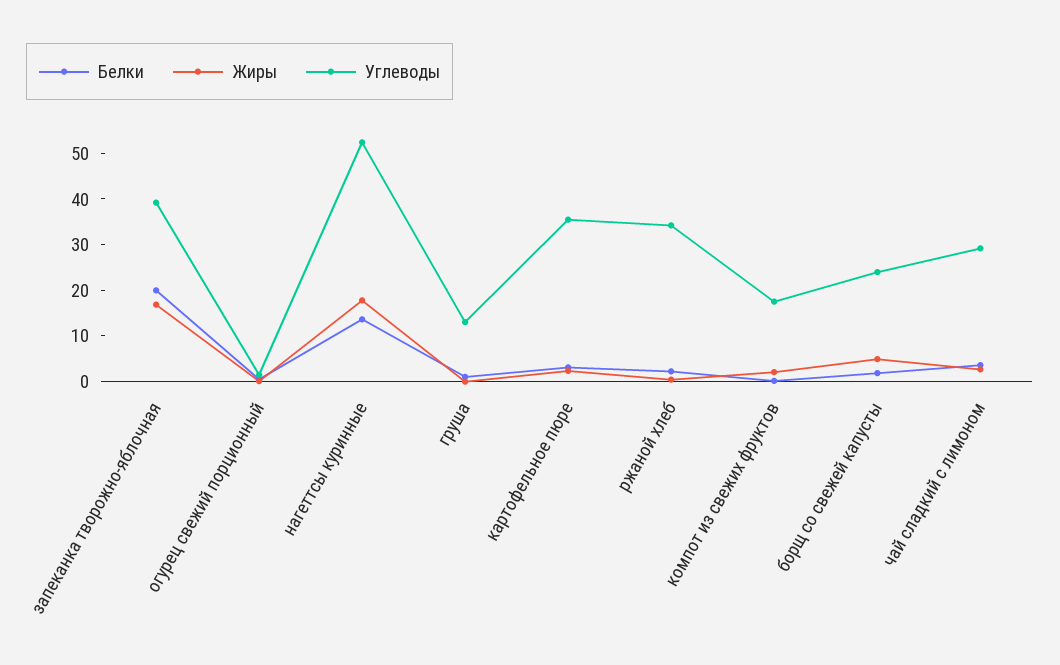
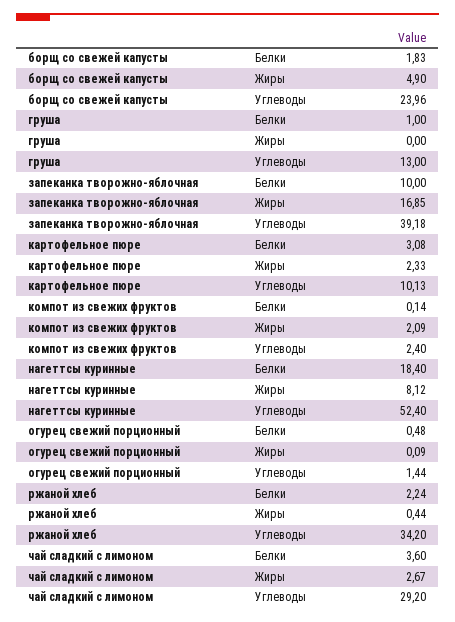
  {
    "Белки": {
-     "запеканка творожно-яблочная": 20,
+     "запеканка творожно-яблочная": 10,
      "огурец свежий порционный": 0.48,
-     "нагеттсы куринные": 14,
+     "нагеттсы куринные": 18.4,
      "груша": 1,
      "картофельное пюре": 3.08,
      "ржаной хлеб": 2.24,
      "компот из свежих фруктов": 0.14,
      "борщ со свежей капусты": 1.83,
      "чай сладкий с лимоном": 3.6
    },
    "Жиры": {
      "запеканка творожно-яблочная": 16.85,
      "огурец свежий порционный": 0.09,
-     "нагеттсы куринные": 18,
+     "нагеттсы куринные": 8.12,
      "груша": 0,
      "картофельное пюре": 2.33,
      "ржаной хлеб": 0.44,
      "компот из свежих фруктов": 2.09,
      "борщ со свежей капусты": 4.9,
      "чай сладкий с лимоном": 2.67
    },
    "Углеводы": {
      "запеканка творожно-яблочная": 39.18,
      "огурец свежий порционный": 1.44,
      "нагеттсы куринные": 52.4,
      "груша": 13,
-     "картофельное пюре": 36,
+     "картофельное пюре": 10.13,
      "ржаной хлеб": 34.2,
-     "компот из свежих фруктов": 18,
+     "компот из свежих фруктов": 2.4,
      "борщ со свежей капусты": 23.96,
      "чай сладкий с лимоном": 29.2
    }
  }

